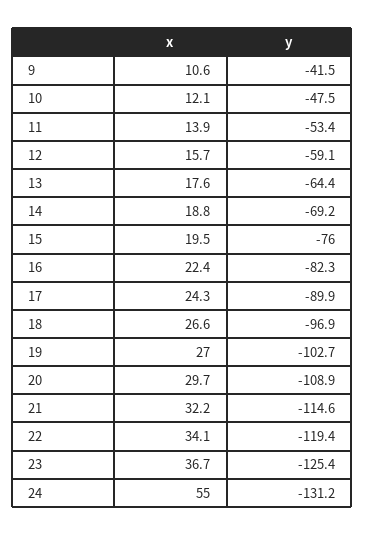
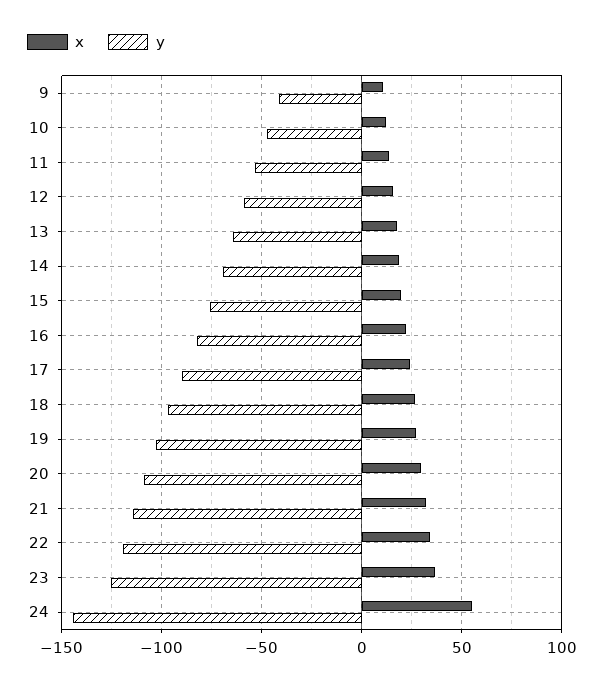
  {
    "x": {
      "9": 10.6,
      "10": 12.1,
      "11": 13.9,
      "12": 15.7,
      "13": 17.6,
      "14": 18.8,
      "15": 19.5,
      "16": 22.4,
      "17": 24.3,
      "18": 26.6,
      "19": 27,
      "20": 29.7,
      "21": 32.2,
      "22": 34.1,
      "23": 36.7,
      "24": 55
    },
    "y": {
      "9": -41.5,
      "10": -47.5,
      "11": -53.4,
      "12": -59.1,
      "13": -64.4,
      "14": -69.2,
      "15": -76,
      "16": -82.3,
      "17": -89.9,
      "18": -96.9,
      "19": -102.7,
      "20": -108.9,
      "21": -114.6,
      "22": -119.4,
      "23": -125.4,
-     "24": -131.2
+     "24": -145
    }
  }

